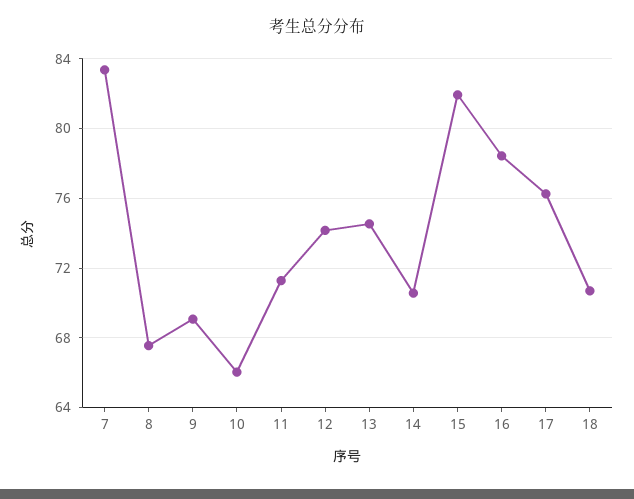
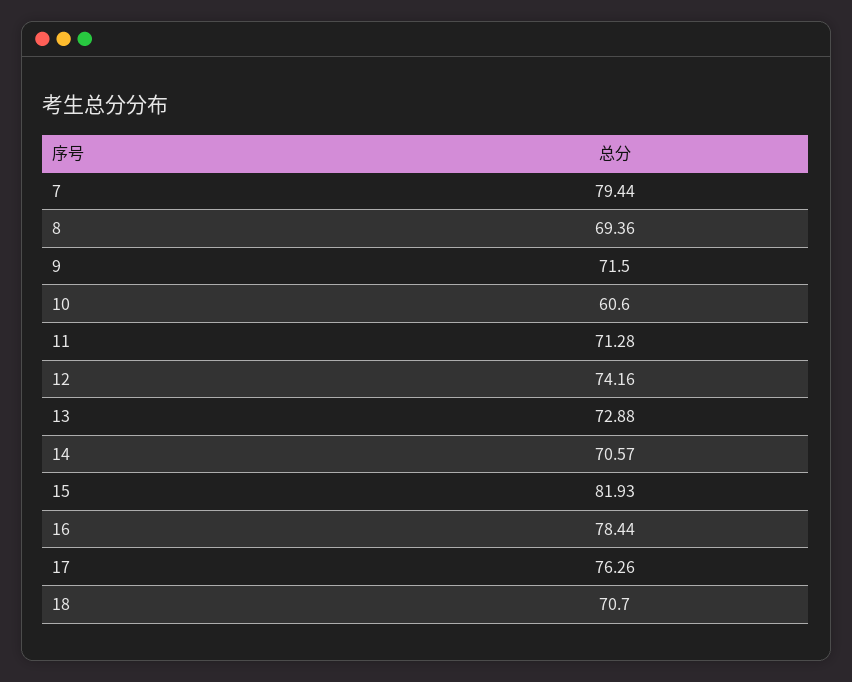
  {
-   "7": 83.5,
+   "7": 79.44,
-   "8": 67.5,
+   "8": 69.36,
-   "9": 69,
+   "9": 71.5,
-   "10": 66,
+   "10": 60.6,
    "11": 71.28,
    "12": 74.16,
-   "13": 74.5,
+   "13": 72.88,
    "14": 70.57,
    "15": 81.93,
    "16": 78.44,
    "17": 76.26,
    "18": 70.7
  }

